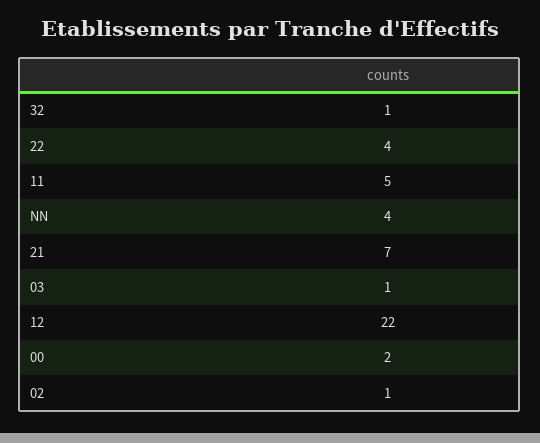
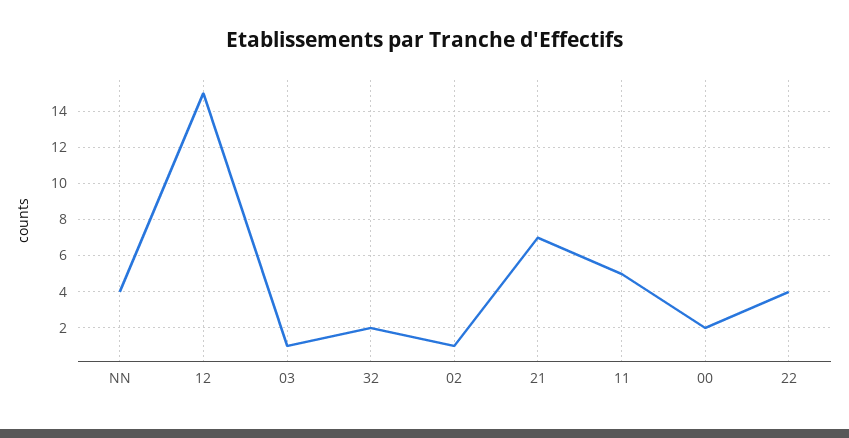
  {
-   "32": 1,
+   "32": 2,
    "22": 4,
    "11": 5,
    "NN": 4,
    "21": 7,
    "03": 1,
-   "12": 22,
+   "12": 15,
    "00": 2,
    "02": 1
  }

